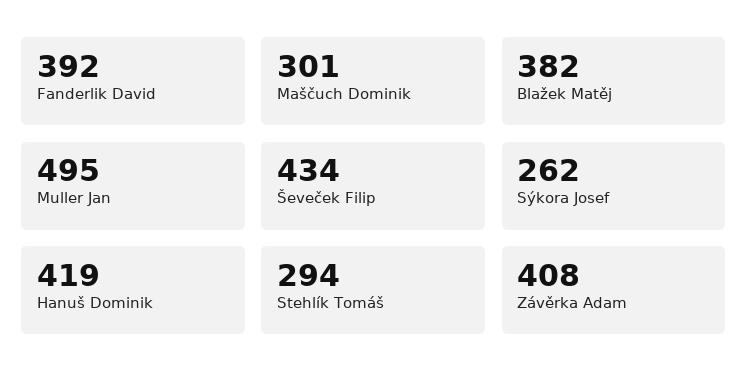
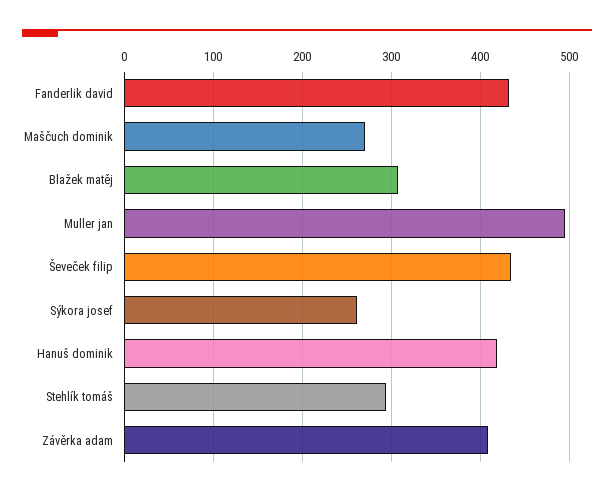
  {
-   "Fanderlik David": 392,
+   "Fanderlik David": 430,
-   "Maščuch Dominik": 301,
+   "Maščuch Dominik": 270,
-   "Blažek Matěj": 382,
+   "Blažek Matěj": 310,
    "Muller Jan": 495,
    "Ševeček Filip": 434,
    "Sýkora Josef": 262,
    "Hanuš Dominik": 419,
    "Stehlík Tomáš": 294,
    "Závěrka Adam": 408
  }

